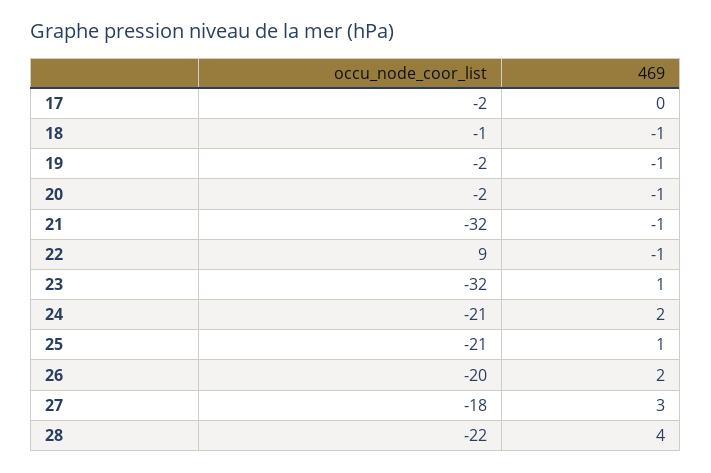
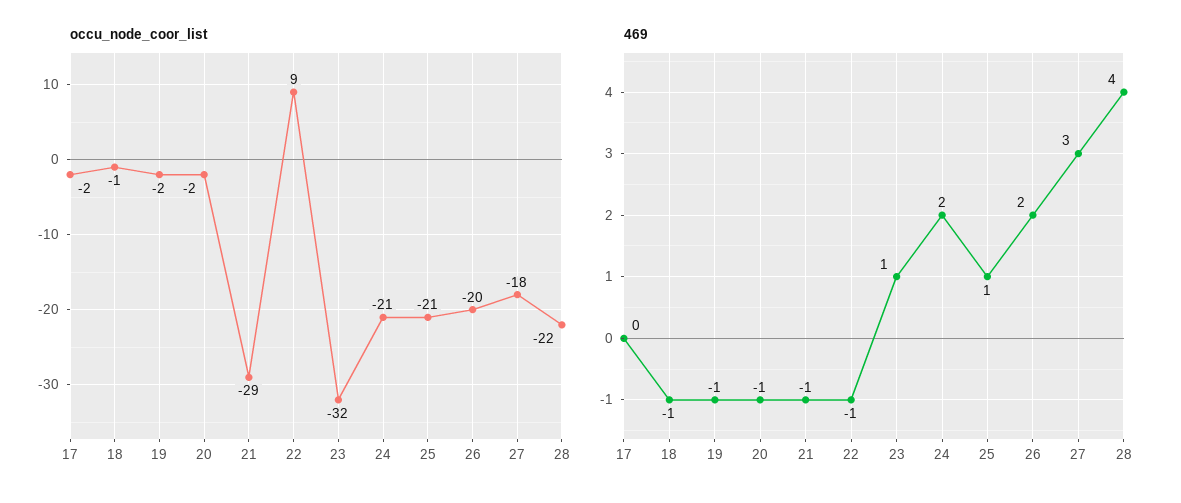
  {
    "occu_node_coor_list": {
      "17": -2,
      "18": -1,
      "19": -2,
      "20": -2,
-     "21": -32,
+     "21": -29,
      "22": 9,
      "23": -32,
      "24": -21,
      "25": -21,
      "26": -20,
      "27": -18,
      "28": -22
    },
    "469": {
      "17": 0,
      "18": -1,
      "19": -1,
      "20": -1,
      "21": -1,
      "22": -1,
      "23": 1,
      "24": 2,
      "25": 1,
      "26": 2,
      "27": 3,
      "28": 4
    }
  }

